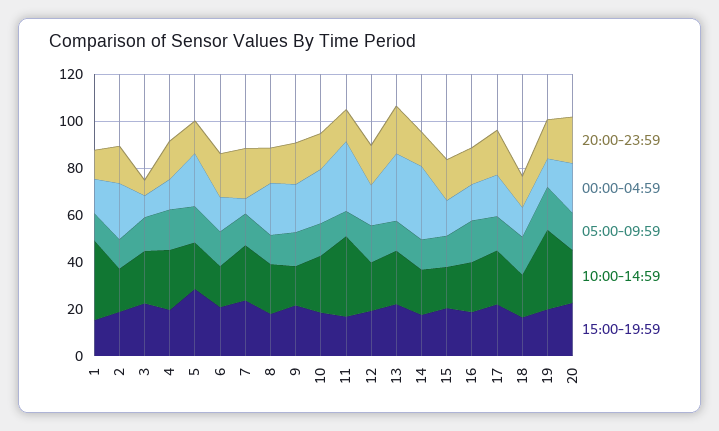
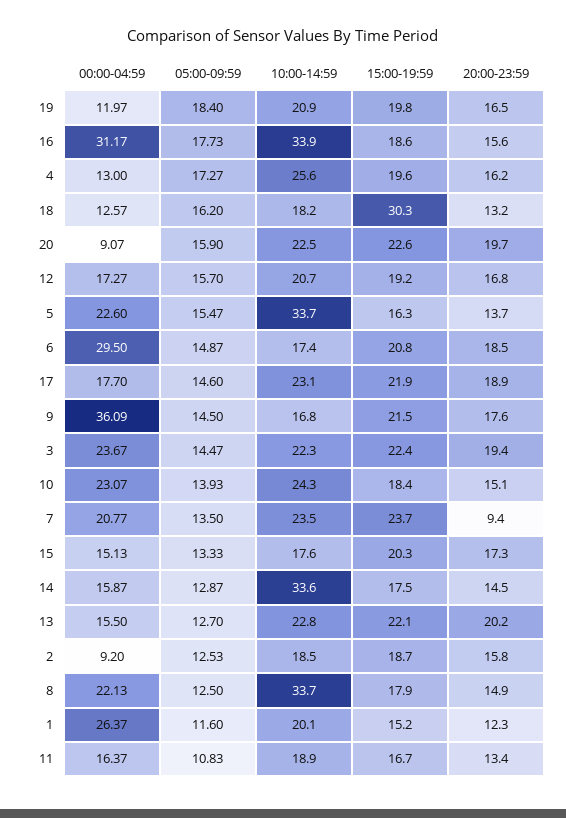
  {
    "20:00-23:59": {
      "1": 12.3,
      "2": 15.8,
-     "3": 5,
+     "3": 19.4,
      "4": 16.2,
      "5": 13.7,
      "6": 18.5,
-     "7": 20,
+     "7": 9.4,
      "8": 14.9,
      "9": 17.6,
      "10": 15.1,
      "11": 13.4,
      "12": 16.8,
      "13": 20.2,
      "14": 14.5,
      "15": 17.3,
      "16": 15.6,
      "17": 18.9,
      "18": 13.2,
      "19": 16.5,
      "20": 19.7
    },
    "00:00-04:59": {
-     "1": 15,
+     "1": 26.37,
-     "2": 25,
+     "2": 9.2,
-     "3": 10,
+     "3": 23.67,
      "4": 13,
      "5": 22.6,
-     "6": 15,
+     "6": 29.5,
-     "7": 5,
+     "7": 20.77,
      "8": 22.13,
-     "9": 20,
+     "9": 36.09,
      "10": 23.07,
-     "11": 30,
+     "11": 16.37,
      "12": 17.27,
-     "13": 30,
+     "13": 15.5,
-     "14": 30,
+     "14": 15.87,
      "15": 15.13,
-     "16": 15,
+     "16": 31.17,
      "17": 17.7,
      "18": 12.57,
      "19": 11.97,
-     "20": 20
+     "20": 9.07
    },
    "05:00-09:59": {
      "1": 11.6,
      "2": 12.53,
      "3": 14.47,
      "4": 17.27,
      "5": 15.47,
      "6": 14.87,
      "7": 13.5,
      "8": 12.5,
      "9": 14.5,
      "10": 13.93,
      "11": 10.83,
      "12": 15.7,
      "13": 12.7,
      "14": 12.87,
      "15": 13.33,
      "16": 17.73,
      "17": 14.6,
      "18": 16.2,
      "19": 18.4,
      "20": 15.9
    },
    "10:00-14:59": {
-     "1": 35,
+     "1": 20.1,
      "2": 18.5,
      "3": 22.3,
      "4": 25.6,
-     "5": 20,
+     "5": 33.7,
      "6": 17.4,
      "7": 23.5,
-     "8": 20,
+     "8": 33.7,
      "9": 16.8,
      "10": 24.3,
-     "11": 35,
+     "11": 18.9,
      "12": 20.7,
      "13": 22.8,
-     "14": 20,
+     "14": 33.6,
      "15": 17.6,
-     "16": 20,
+     "16": 33.9,
      "17": 23.1,
      "18": 18.2,
-     "19": 35,
+     "19": 20.9,
      "20": 22.5
    },
    "15:00-19:59": {
      "1": 15.2,
      "2": 18.7,
      "3": 22.4,
      "4": 19.6,
-     "5": 30,
+     "5": 16.3,
      "6": 20.8,
      "7": 23.7,
      "8": 17.9,
      "9": 21.5,
      "10": 18.4,
      "11": 16.7,
      "12": 19.2,
      "13": 22.1,
      "14": 17.5,
      "15": 20.3,
      "16": 18.6,
      "17": 21.9,
-     "18": 15,
+     "18": 30.3,
      "19": 19.8,
      "20": 22.6
    }
  }

